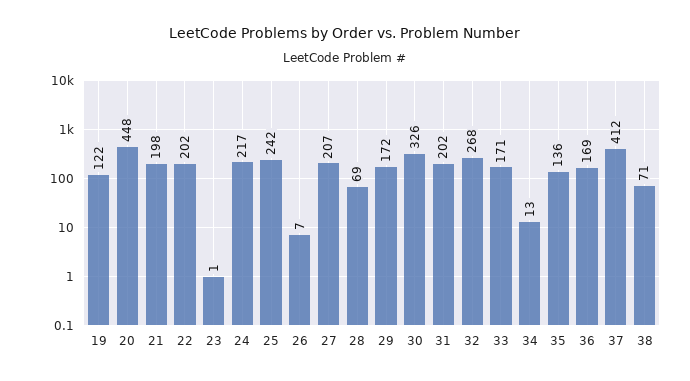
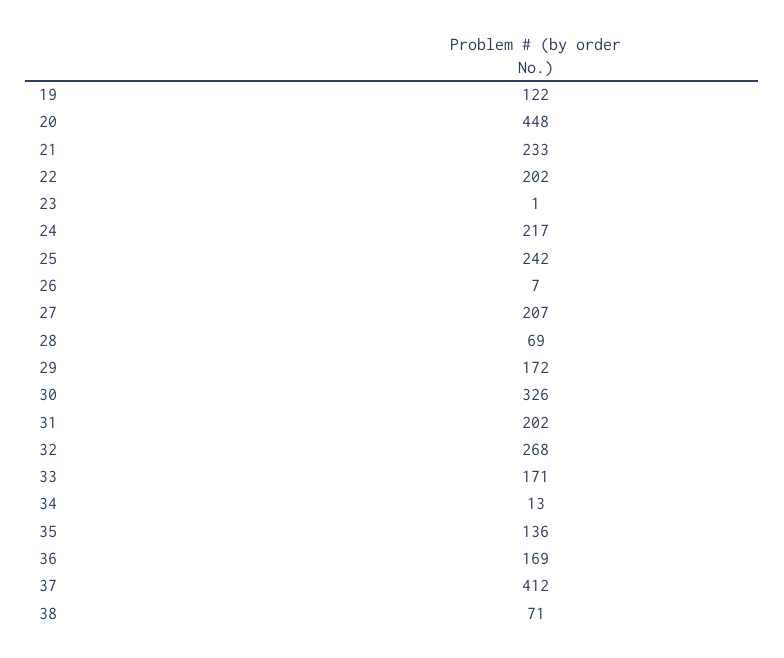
  {
    "19": 122,
    "20": 448,
-   "21": 198,
+   "21": 233,
    "22": 202,
    "23": 1,
    "24": 217,
    "25": 242,
    "26": 7,
    "27": 207,
    "28": 69,
    "29": 172,
    "30": 326,
    "31": 202,
    "32": 268,
    "33": 171,
    "34": 13,
    "35": 136,
    "36": 169,
    "37": 412,
    "38": 71
  }

